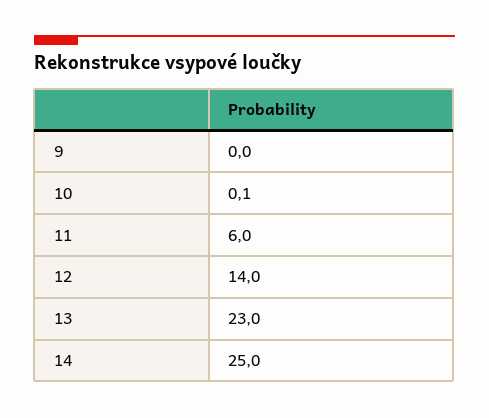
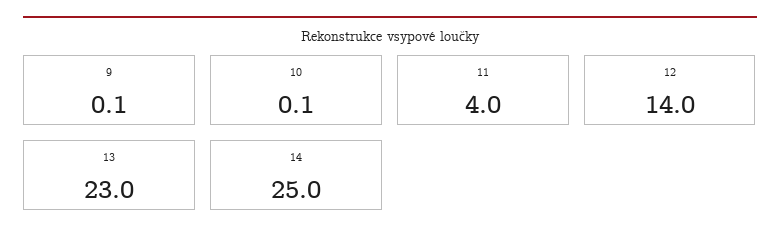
  {
-   "9": 0,
+   "9": 0.1,
    "10": 0.1,
-   "11": 6,
+   "11": 4,
    "12": 14,
    "13": 23,
    "14": 25
  }

